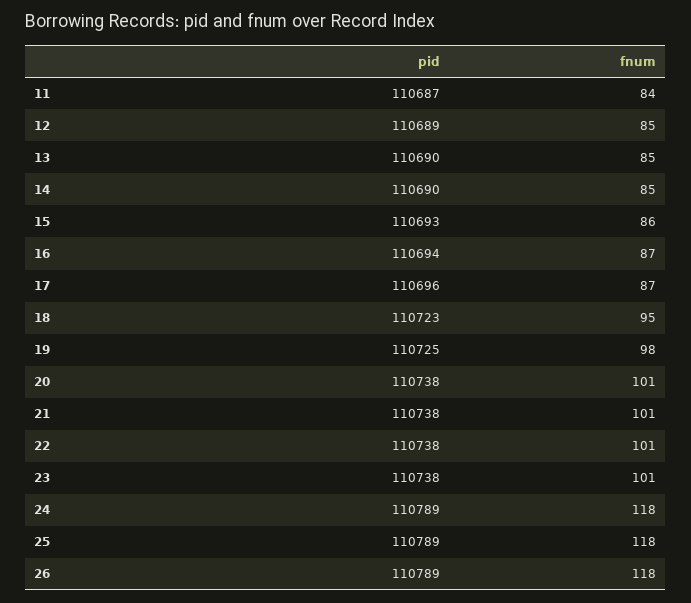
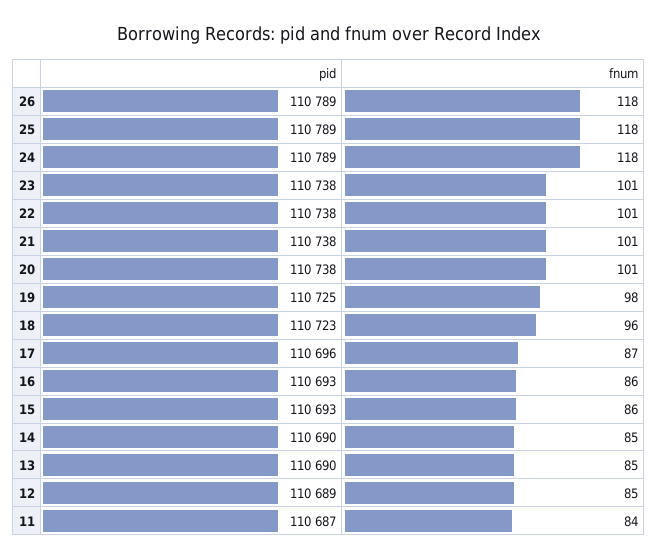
  {
    "pid": {
      "11": 110687,
      "12": 110689,
      "13": 110690,
      "14": 110690,
      "15": 110693,
-     "16": 110694,
+     "16": 110693,
      "17": 110696,
      "18": 110723,
      "19": 110725,
      "20": 110738,
      "21": 110738,
      "22": 110738,
      "23": 110738,
      "24": 110789,
      "25": 110789,
      "26": 110789
    },
    "fnum": {
      "11": 84,
      "12": 85,
      "13": 85,
      "14": 85,
      "15": 86,
-     "16": 87,
+     "16": 86,
      "17": 87,
-     "18": 95,
+     "18": 96,
      "19": 98,
      "20": 101,
      "21": 101,
      "22": 101,
      "23": 101,
      "24": 118,
      "25": 118,
      "26": 118
    }
  }

